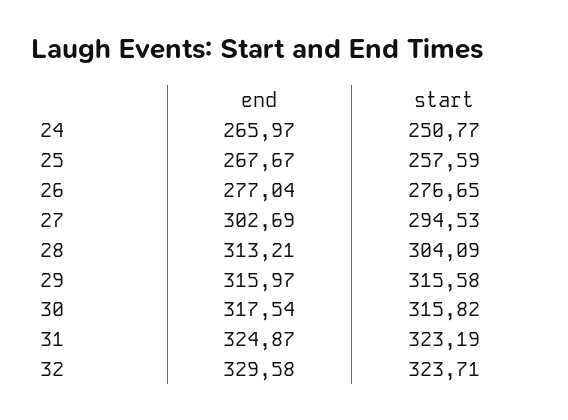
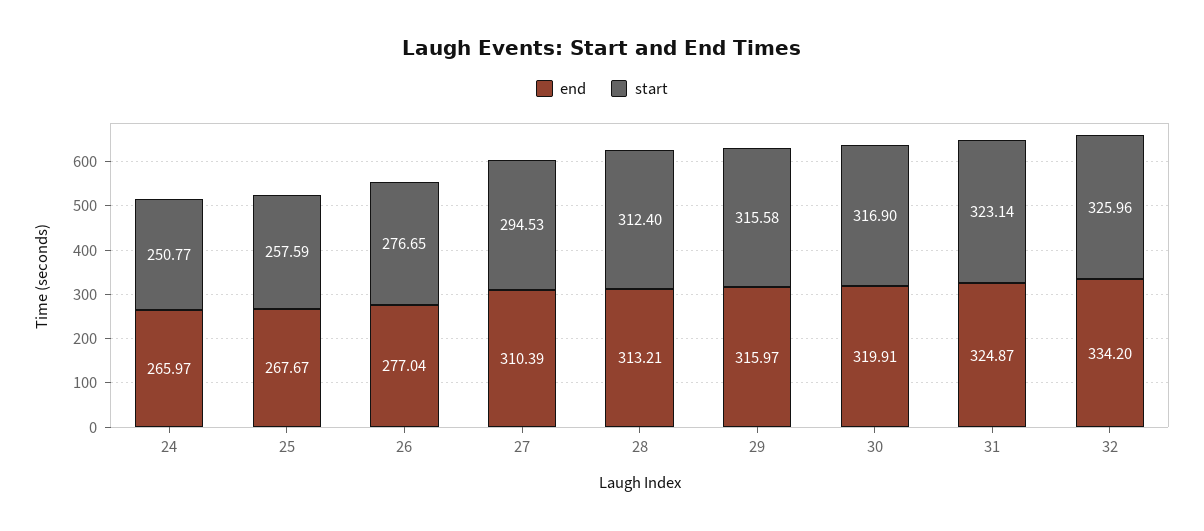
  {
    "end": {
      "24": 265.97,
      "25": 267.67,
      "26": 277.04,
-     "27": 302.69,
+     "27": 310.39,
      "28": 313.21,
      "29": 315.97,
-     "30": 317.54,
+     "30": 319.91,
      "31": 324.87,
-     "32": 329.58
+     "32": 334.2
    },
    "start": {
      "24": 250.77,
      "25": 257.59,
      "26": 276.65,
      "27": 294.53,
-     "28": 304.09,
+     "28": 312.4,
      "29": 315.58,
-     "30": 315.82,
+     "30": 316.9,
-     "31": 323.19,
+     "31": 323.14,
-     "32": 323.71
+     "32": 325.96
    }
  }

